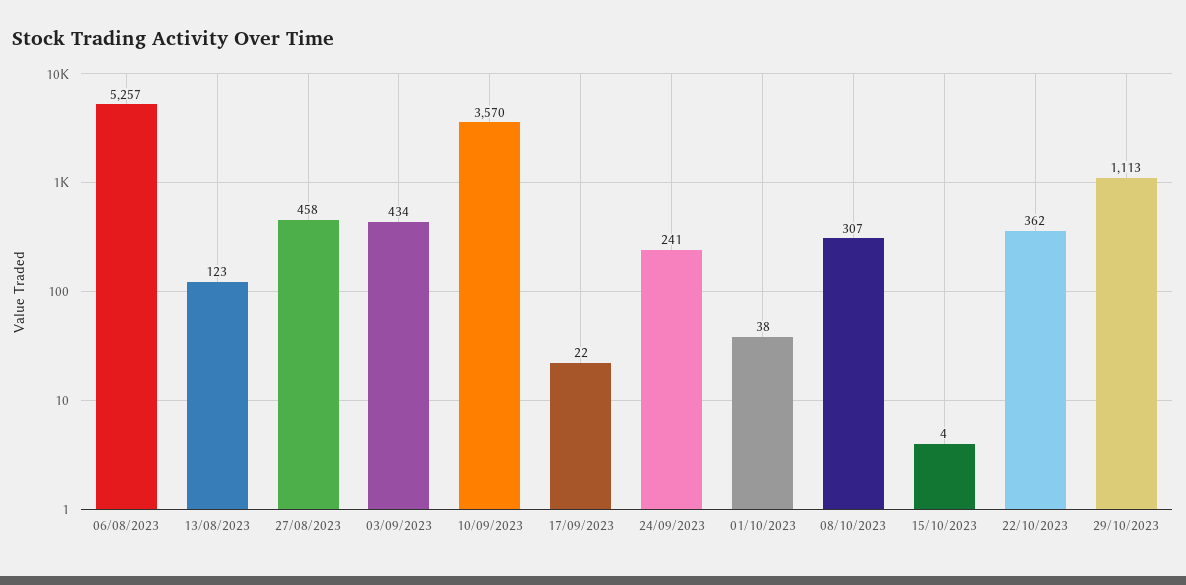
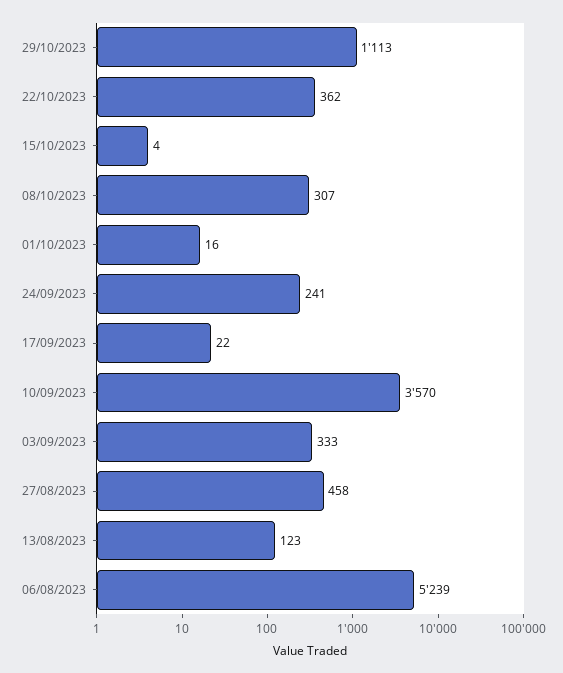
  {
-   "06/08/2023": 5257,
+   "06/08/2023": 5239,
    "13/08/2023": 123,
    "27/08/2023": 458,
-   "03/09/2023": 434,
+   "03/09/2023": 333,
    "10/09/2023": 3570,
    "17/09/2023": 22,
    "24/09/2023": 241,
-   "01/10/2023": 38,
+   "01/10/2023": 16,
    "08/10/2023": 307,
    "15/10/2023": 4,
    "22/10/2023": 362,
    "29/10/2023": 1113
  }

